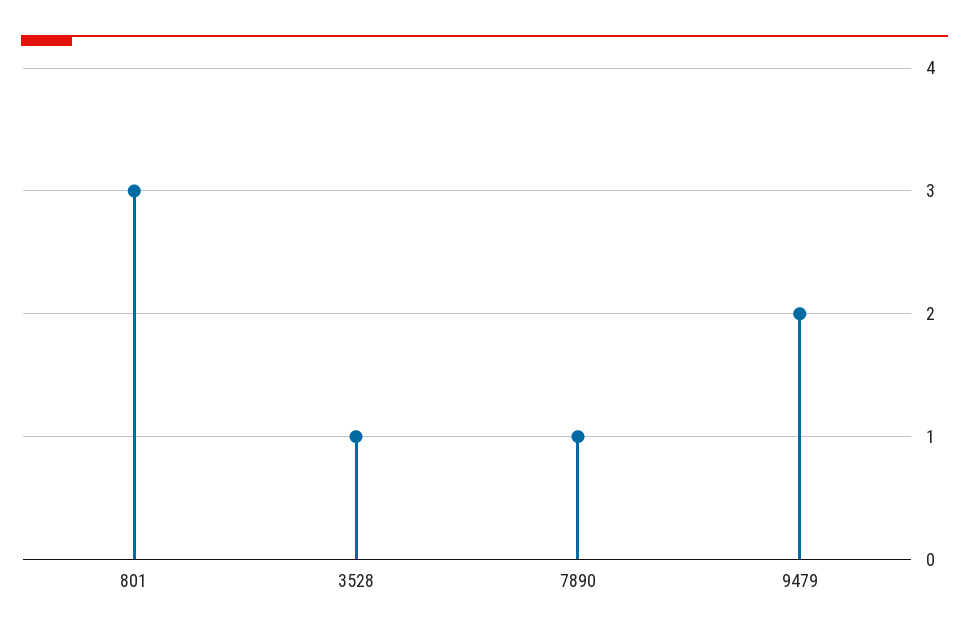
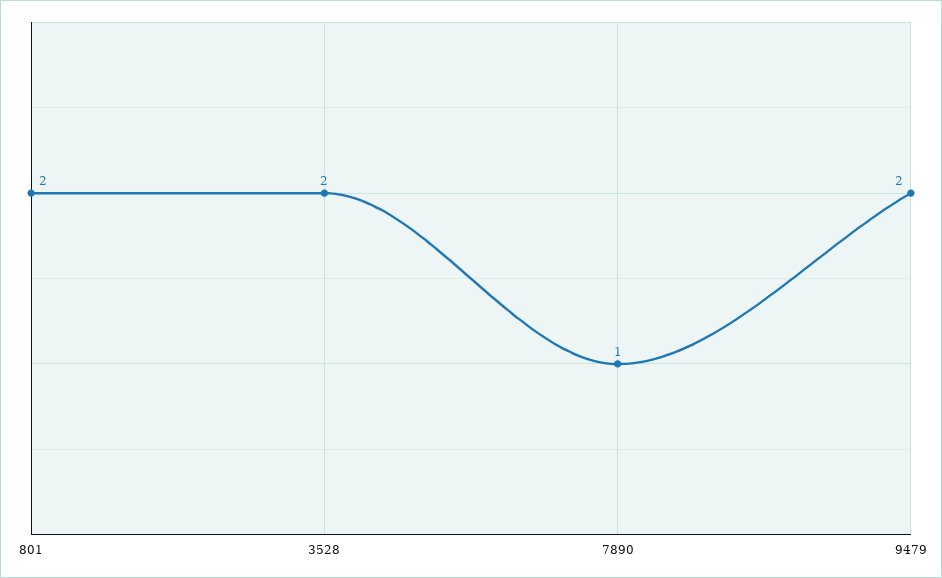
  {
-   "801": 3,
+   "801": 2,
-   "3528": 1,
+   "3528": 2,
    "7890": 1,
    "9479": 2
  }

